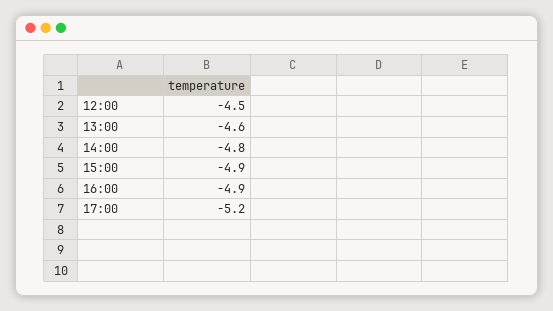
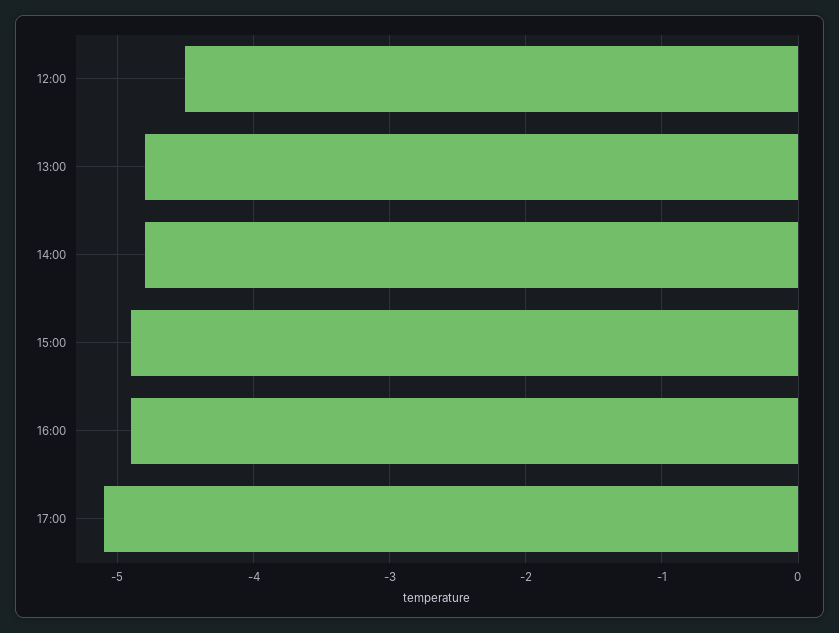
  {
    "12:00": -4.5,
-   "13:00": -4.6,
+   "13:00": -4.8,
    "14:00": -4.8,
    "15:00": -4.9,
    "16:00": -4.9,
-   "17:00": -5.2
+   "17:00": -5.1
  }

